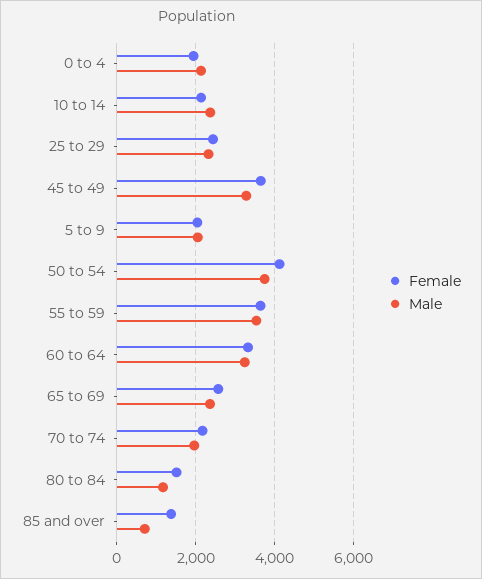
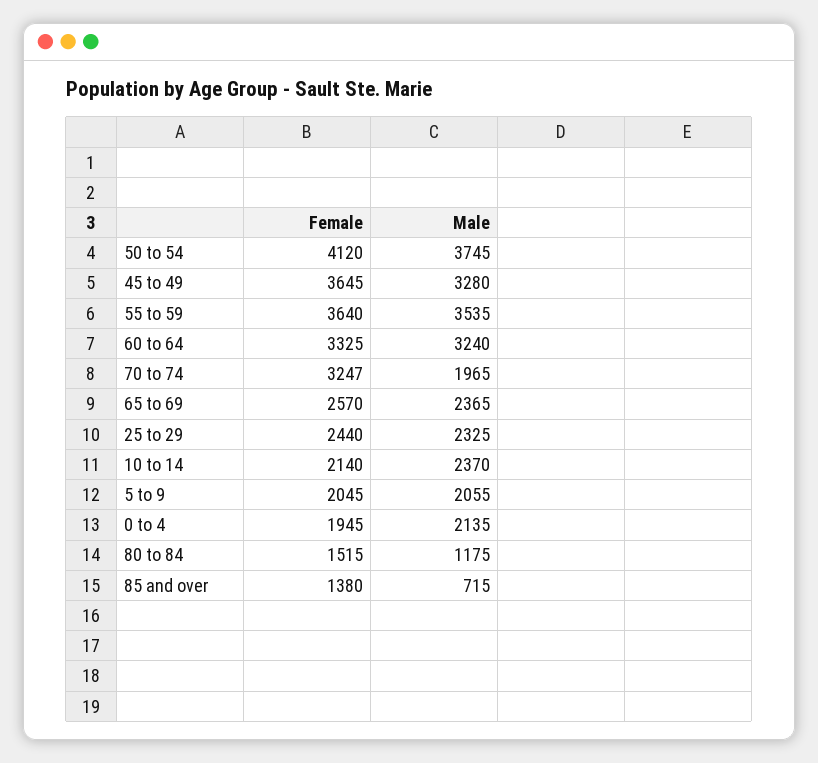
  {
    "Female": {
      "0 to 4": 1945,
      "10 to 14": 2140,
      "25 to 29": 2440,
      "45 to 49": 3645,
      "5 to 9": 2045,
      "50 to 54": 4120,
      "55 to 59": 3640,
      "60 to 64": 3325,
      "65 to 69": 2570,
-     "70 to 74": 2200,
+     "70 to 74": 3247,
      "80 to 84": 1515,
      "85 and over": 1380
    },
    "Male": {
      "0 to 4": 2135,
      "10 to 14": 2370,
      "25 to 29": 2325,
      "45 to 49": 3280,
      "5 to 9": 2055,
      "50 to 54": 3745,
      "55 to 59": 3535,
      "60 to 64": 3240,
      "65 to 69": 2365,
      "70 to 74": 1965,
      "80 to 84": 1175,
      "85 and over": 715
    }
  }

